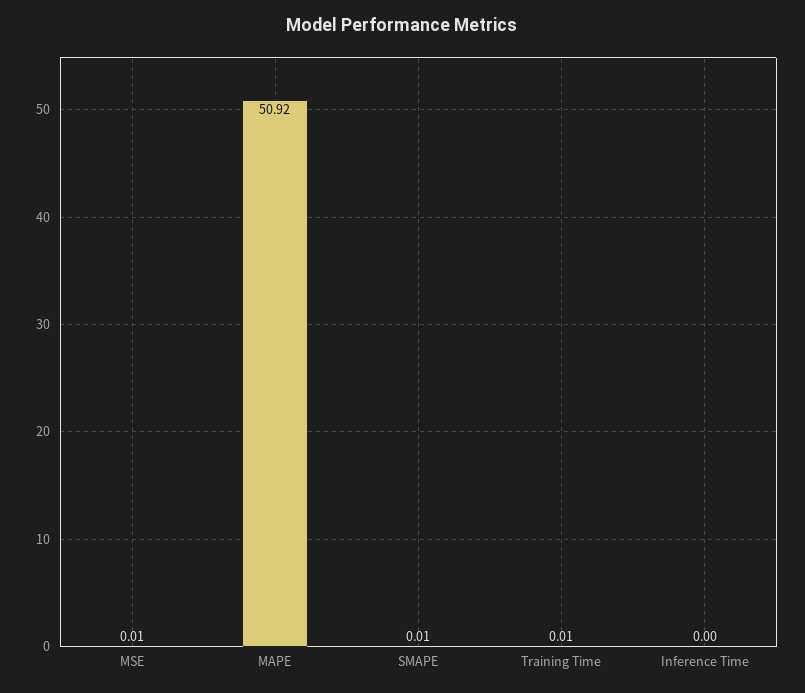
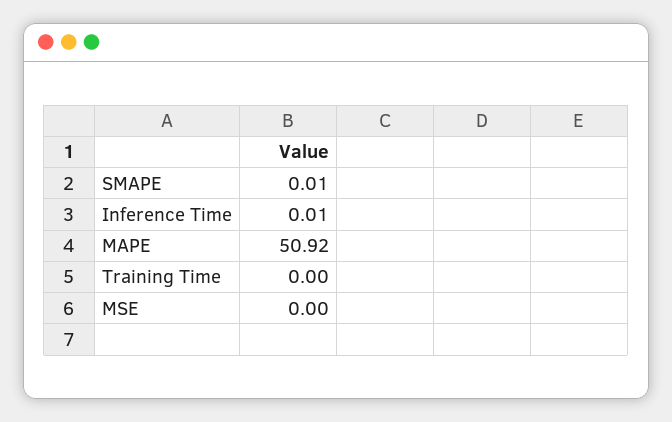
  {
-   "MSE": 0.01,
+   "MSE": 0,
    "MAPE": 50.92,
    "SMAPE": 0.01,
-   "Training Time": 0.01,
+   "Training Time": 0,
-   "Inference Time": 0
+   "Inference Time": 0.01
  }

